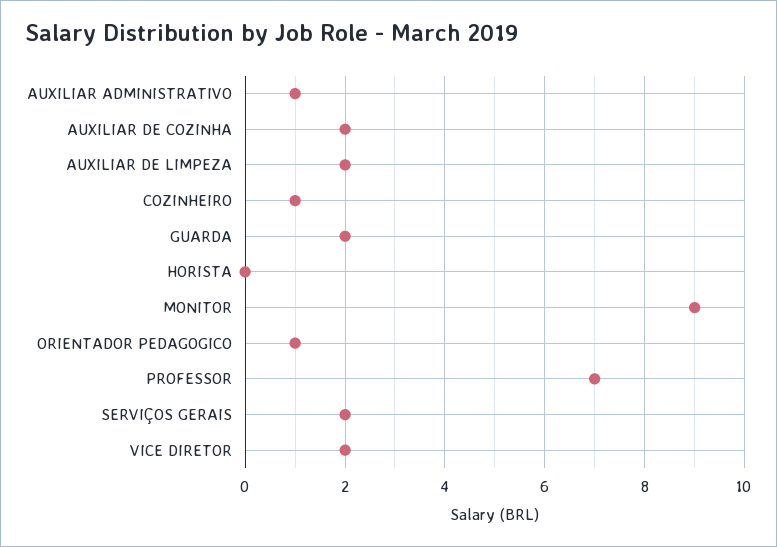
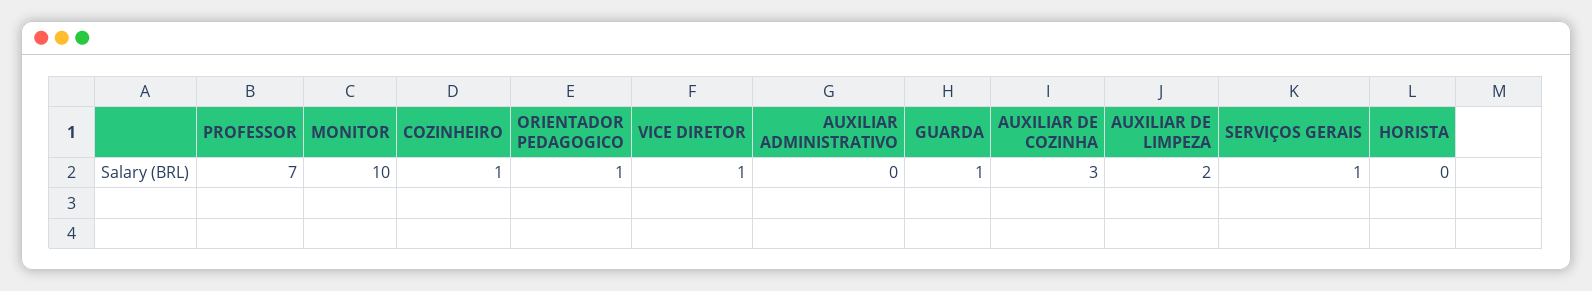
  {
-   "AUXILIAR ADMINISTRATIVO": 1,
+   "AUXILIAR ADMINISTRATIVO": 0,
-   "AUXILIAR DE COZINHA": 2,
+   "AUXILIAR DE COZINHA": 3,
    "AUXILIAR DE LIMPEZA": 2,
    "COZINHEIRO": 1,
-   "GUARDA": 2,
+   "GUARDA": 1,
    "HORISTA": 0,
-   "MONITOR": 9,
+   "MONITOR": 10,
    "ORIENTADOR PEDAGOGICO": 1,
    "PROFESSOR": 7,
-   "SERVIÇOS GERAIS": 2,
+   "SERVIÇOS GERAIS": 1,
-   "VICE DIRETOR": 2
+   "VICE DIRETOR": 1
  }

